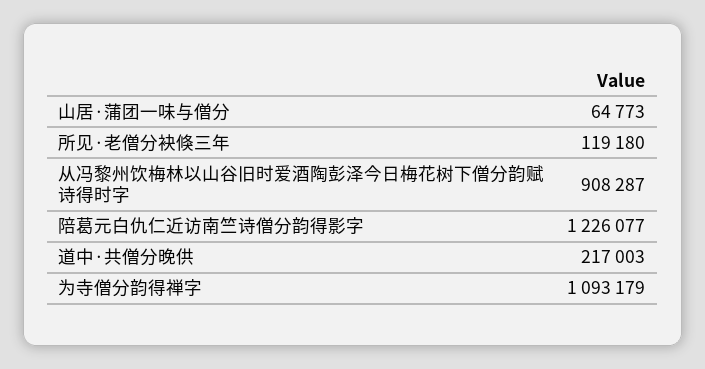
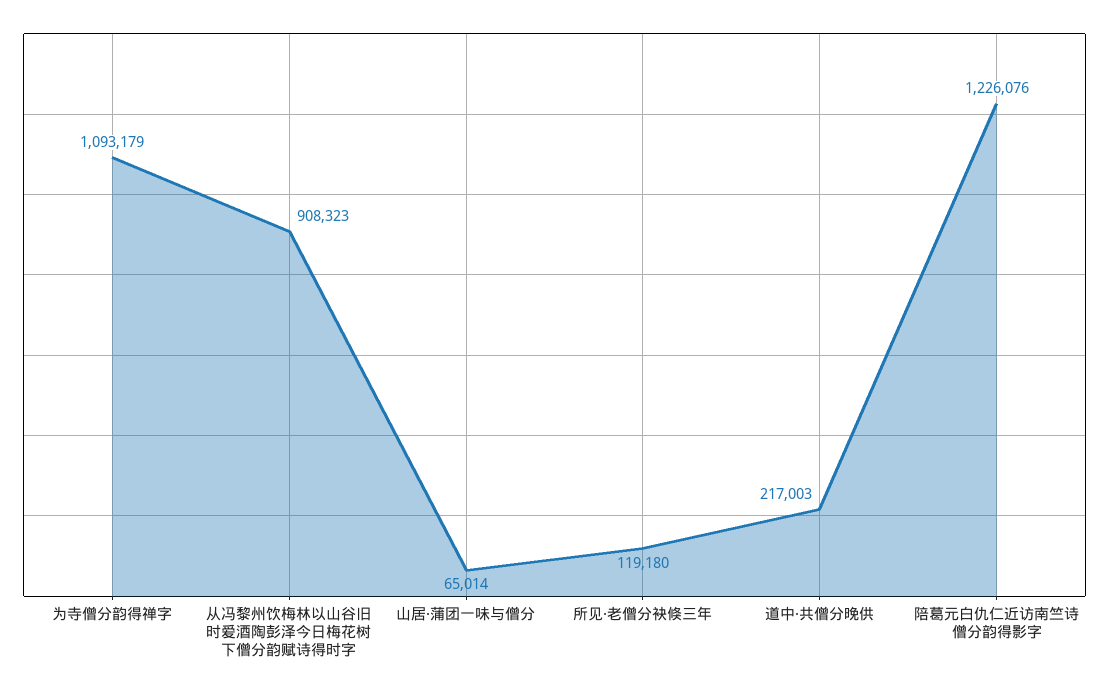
  {
-   "山居·蒲团一味与僧分": 64773,
+   "山居·蒲团一味与僧分": 65014,
    "所见·老僧分袂倏三年": 119180,
-   "从冯黎州饮梅林以山谷旧时爱酒陶彭泽今日梅花树下僧分韵赋诗得时字": 908287,
+   "从冯黎州饮梅林以山谷旧时爱酒陶彭泽今日梅花树下僧分韵赋诗得时字": 908323,
-   "陪葛元白仇仁近访南竺诗僧分韵得影字": 1226077,
+   "陪葛元白仇仁近访南竺诗僧分韵得影字": 1226076,
    "道中·共僧分晚供": 217003,
    "为寺僧分韵得禅字": 1093179
  }

